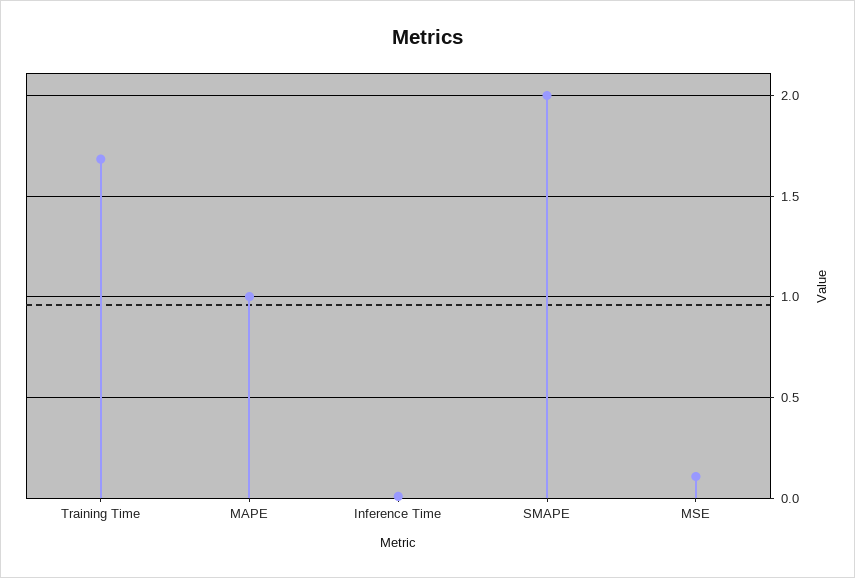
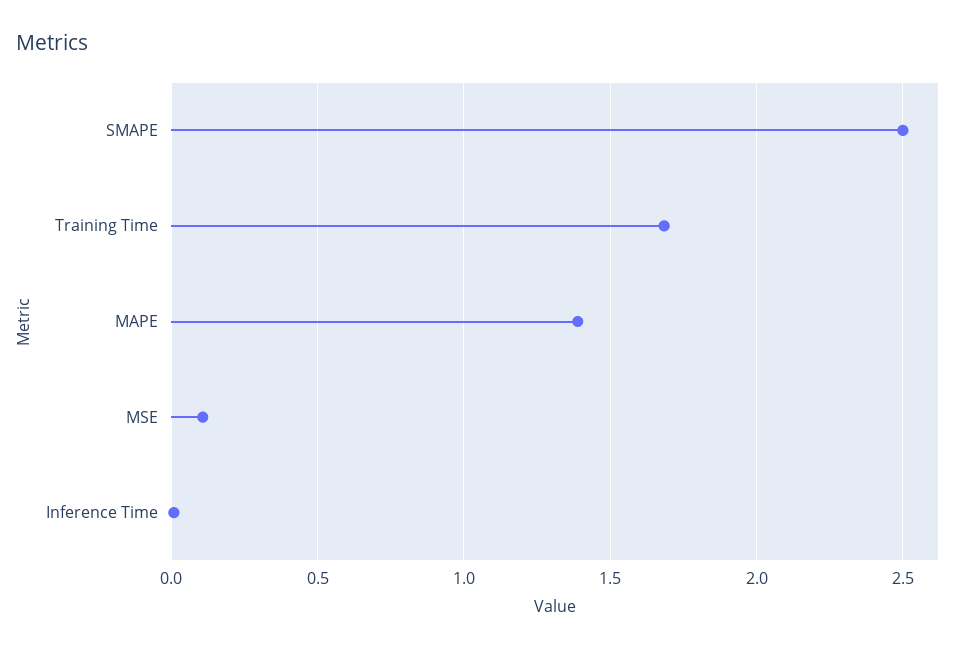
  {
    "Training Time": 1.7,
-   "MAPE": 1,
+   "MAPE": 1.4,
    "Inference Time": 0,
-   "SMAPE": 2,
+   "SMAPE": 2.5,
    "MSE": 0.1
  }

